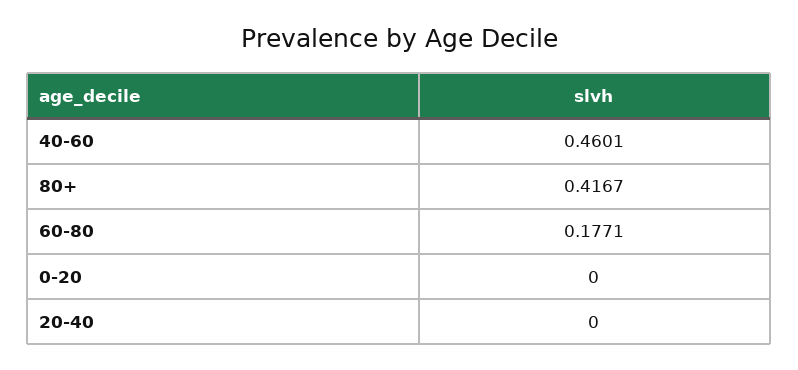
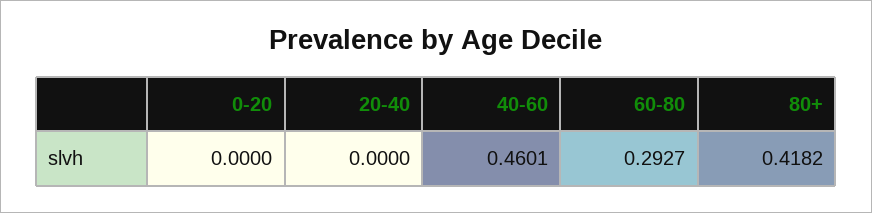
  {
    "40-60": 0.4601,
-   "80+": 0.4167,
+   "80+": 0.4182,
-   "60-80": 0.1771,
+   "60-80": 0.2927,
    "0-20": 0,
    "20-40": 0
  }

